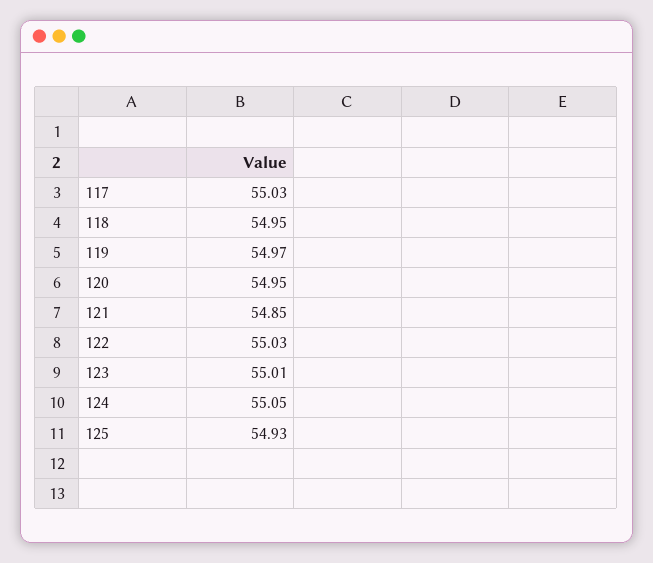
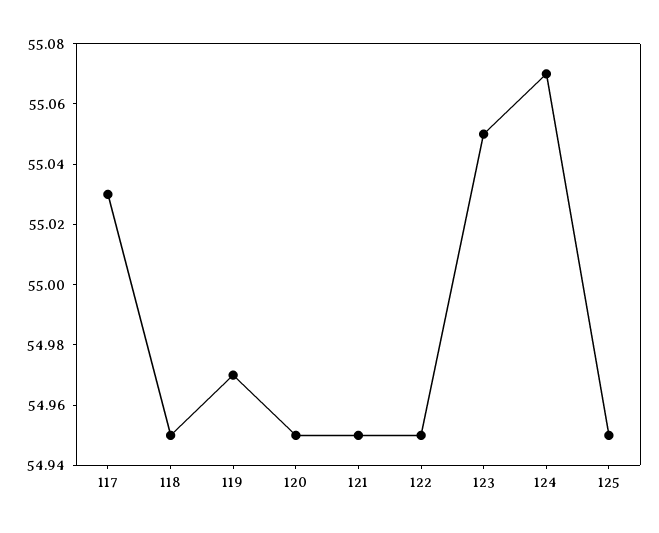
  {
    "117": 55.03,
    "118": 54.95,
    "119": 54.97,
    "120": 54.95,
-   "121": 54.85,
+   "121": 54.95,
-   "122": 55.03,
+   "122": 54.95,
-   "123": 55.01,
+   "123": 55.05,
-   "124": 55.05,
+   "124": 55.07,
-   "125": 54.93
+   "125": 54.95
  }

